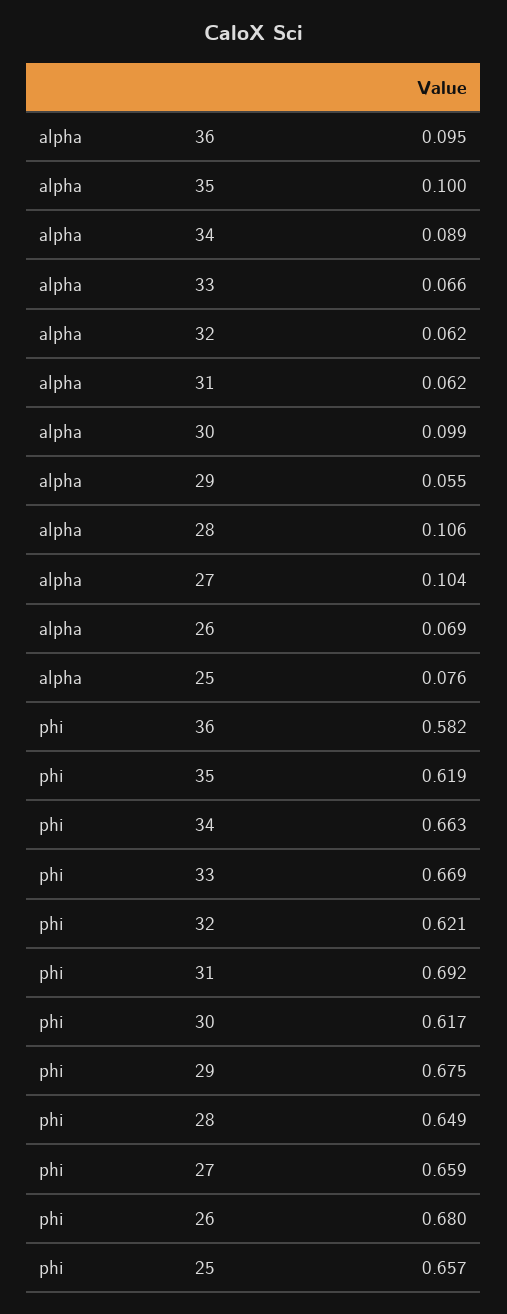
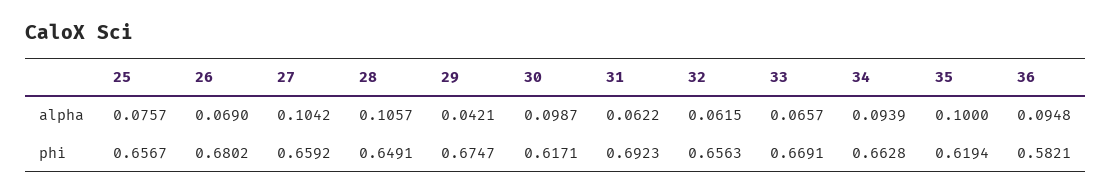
  {
    "alpha": {
      "36": 0.0948,
      "35": 0.1,
-     "34": 0.089,
+     "34": 0.0939,
      "33": 0.0657,
      "32": 0.0615,
      "31": 0.0622,
      "30": 0.0987,
-     "29": 0.055,
+     "29": 0.0421,
      "28": 0.1057,
      "27": 0.1042,
      "26": 0.069,
      "25": 0.0757
    },
    "phi": {
      "36": 0.5821,
      "35": 0.6194,
      "34": 0.6628,
      "33": 0.6691,
-     "32": 0.621,
+     "32": 0.6563,
      "31": 0.6923,
      "30": 0.6171,
      "29": 0.6747,
      "28": 0.6491,
      "27": 0.6592,
      "26": 0.6802,
      "25": 0.6567
    }
  }

